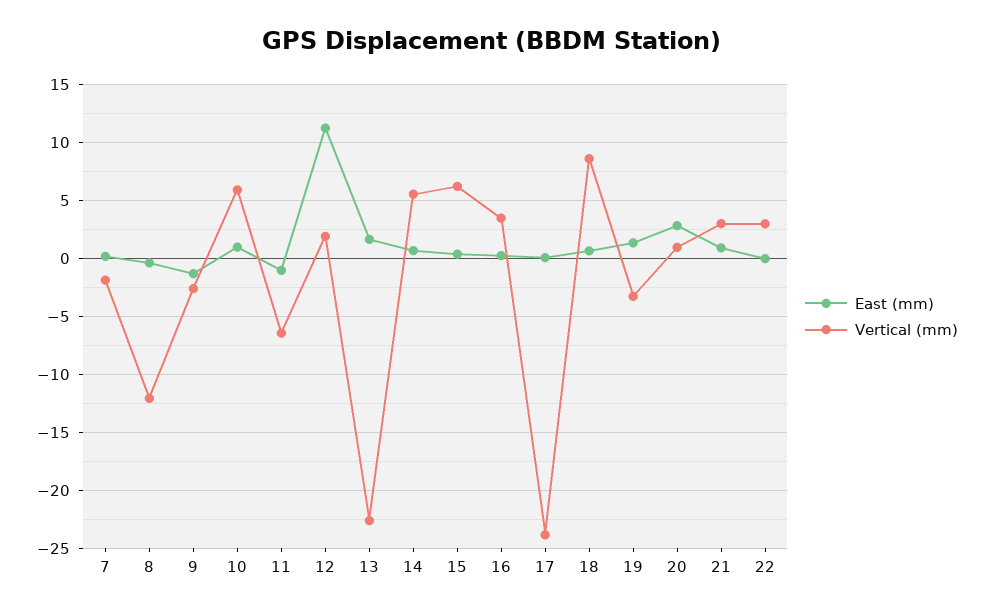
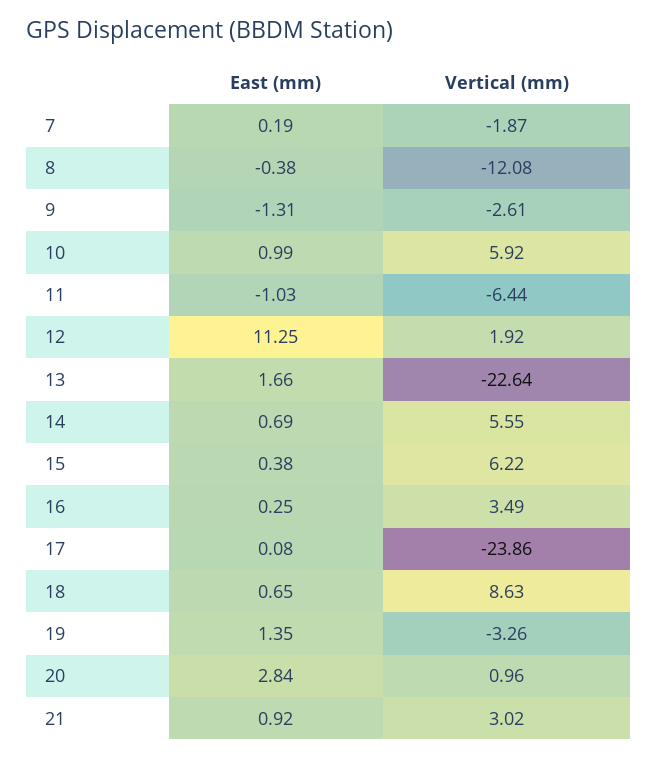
  {
    "East (mm)": {
      "7": 0.19,
      "8": -0.38,
      "9": -1.31,
      "10": 0.99,
      "11": -1.03,
      "12": 11.25,
      "13": 1.66,
      "14": 0.69,
      "15": 0.38,
      "16": 0.25,
      "17": 0.08,
      "18": 0.65,
      "19": 1.35,
      "20": 2.84,
-     "21": 0.92,
+     "21": 0.92
-     "22": 0
    },
    "Vertical (mm)": {
      "7": -1.87,
      "8": -12.08,
      "9": -2.61,
      "10": 5.92,
      "11": -6.44,
      "12": 1.92,
      "13": -22.64,
      "14": 5.55,
      "15": 6.22,
      "16": 3.49,
      "17": -23.86,
      "18": 8.63,
      "19": -3.26,
      "20": 0.96,
-     "21": 3.02,
+     "21": 3.02
-     "22": 3
    }
  }

